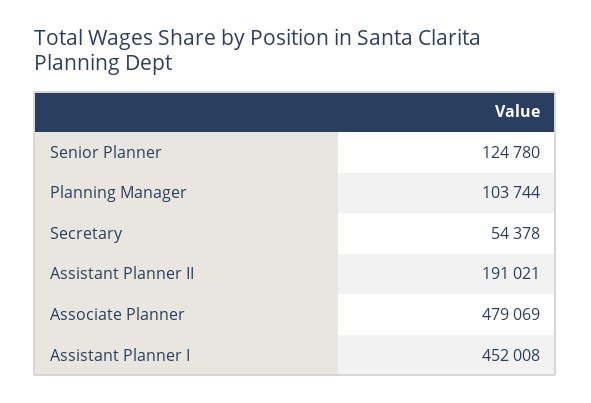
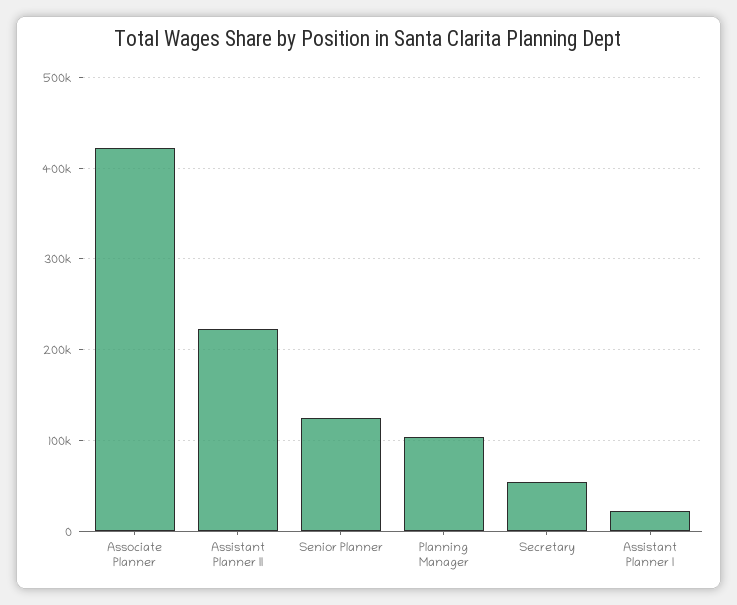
  {
    "Senior Planner": 124780,
    "Planning Manager": 103744,
    "Secretary": 54378,
-   "Assistant Planner II": 191021,
+   "Assistant Planner II": 220000,
-   "Associate Planner": 479069,
+   "Associate Planner": 420000,
-   "Assistant Planner I": 452008
+   "Assistant Planner I": 20000
  }

